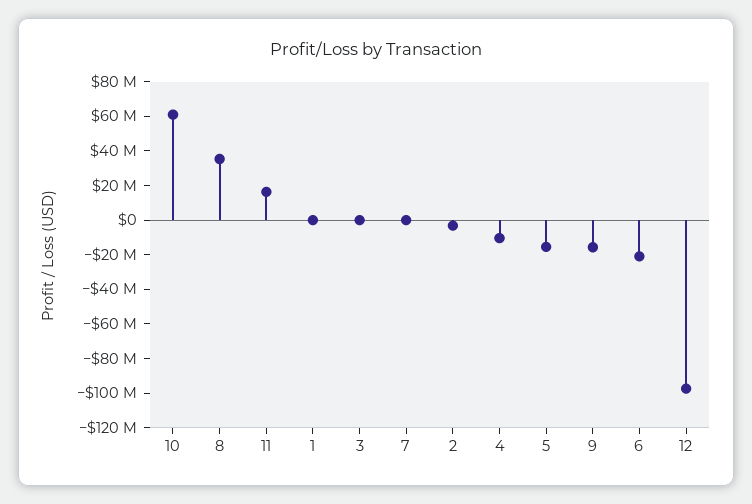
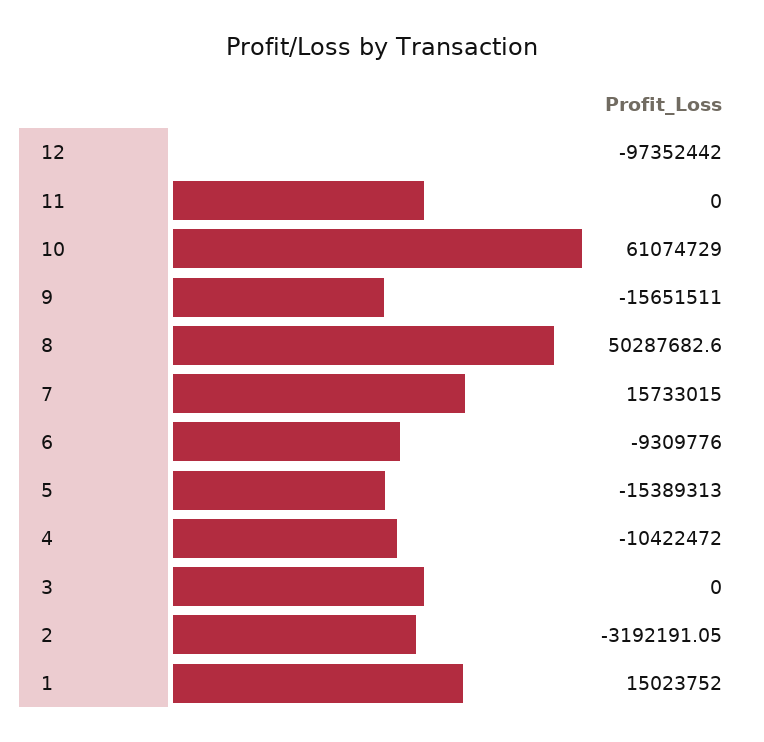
  {
    "10": 61074729,
-   "8": 35000000,
+   "8": 50287682.6,
-   "11": 15000000,
+   "11": 0,
-   "1": 0,
+   "1": 15023752,
    "3": 0,
-   "7": 0,
+   "7": 15733015,
    "2": -3192191.05,
    "4": -10422472,
    "5": -15389313,
    "9": -15651511,
-   "6": -20000000,
+   "6": -9309776,
    "12": -97352442
  }

